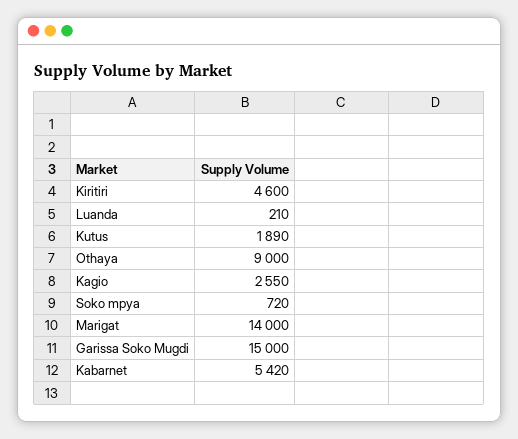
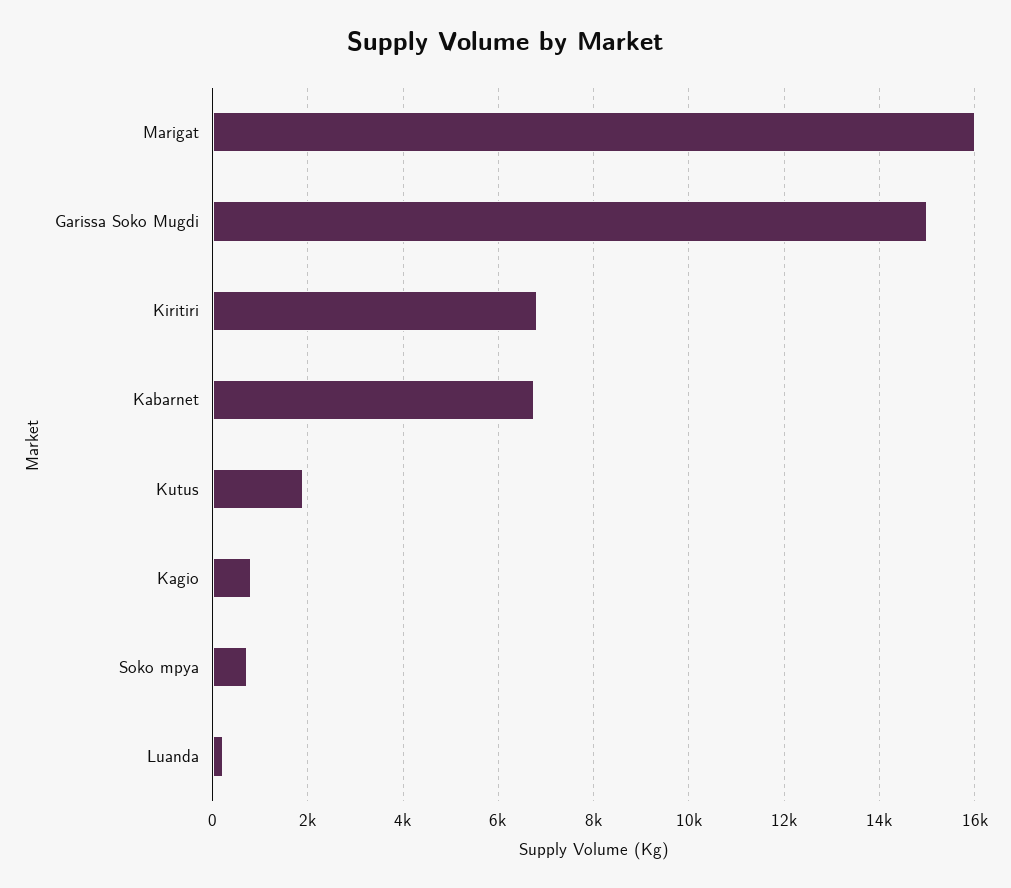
  {
-   "Kiritiri": 4600,
+   "Kiritiri": 6800,
    "Luanda": 210,
    "Kutus": 1890,
-   "Othaya": 9000,
-   "Kagio": 2550,
+   "Kagio": 800,
    "Soko mpya": 720,
-   "Marigat": 14000,
+   "Marigat": 16000,
    "Garissa Soko Mugdi": 15000,
-   "Kabarnet": 5420
+   "Kabarnet": 6800
  }

